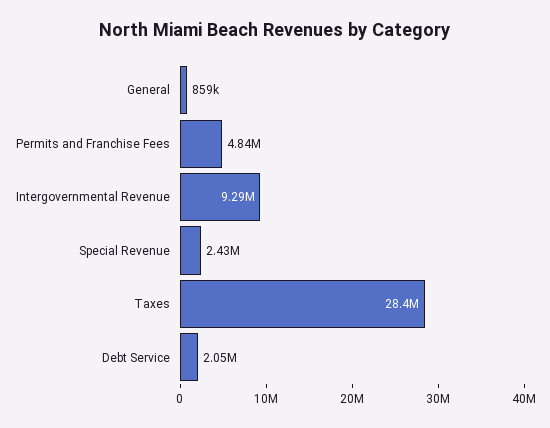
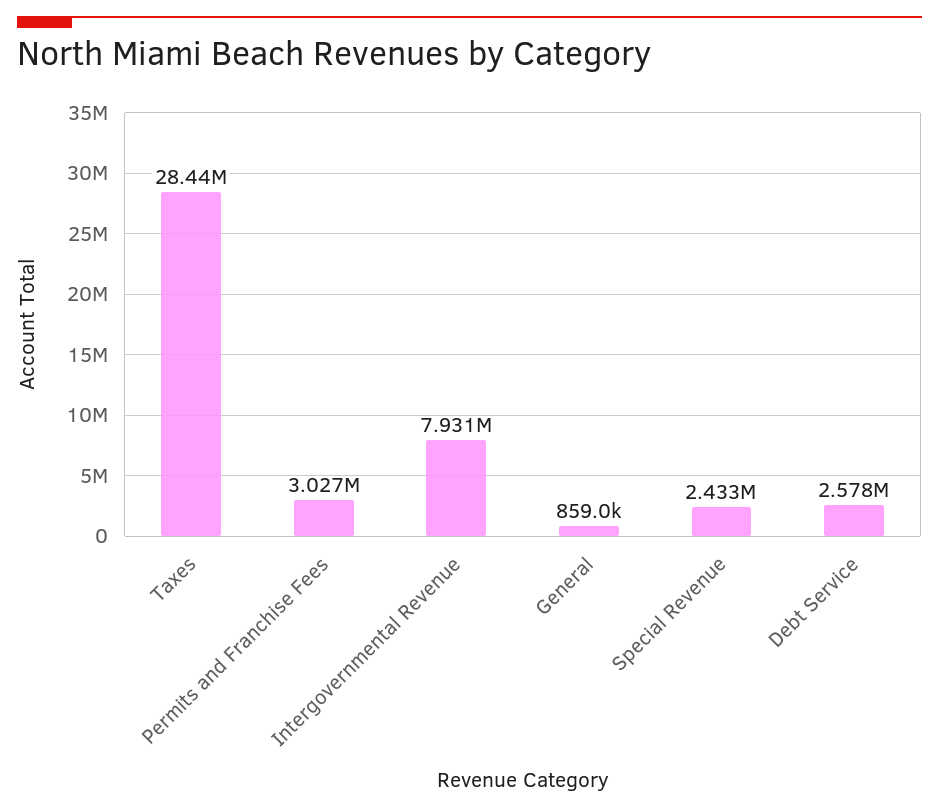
  {
    "General": 859000,
-   "Permits and Franchise Fees": 4840000,
+   "Permits and Franchise Fees": 3027000,
-   "Intergovernmental Revenue": 9290000,
+   "Intergovernmental Revenue": 7931000,
    "Special Revenue": 2433000,
    "Taxes": 28440000,
-   "Debt Service": 2050000
+   "Debt Service": 2578000
  }

